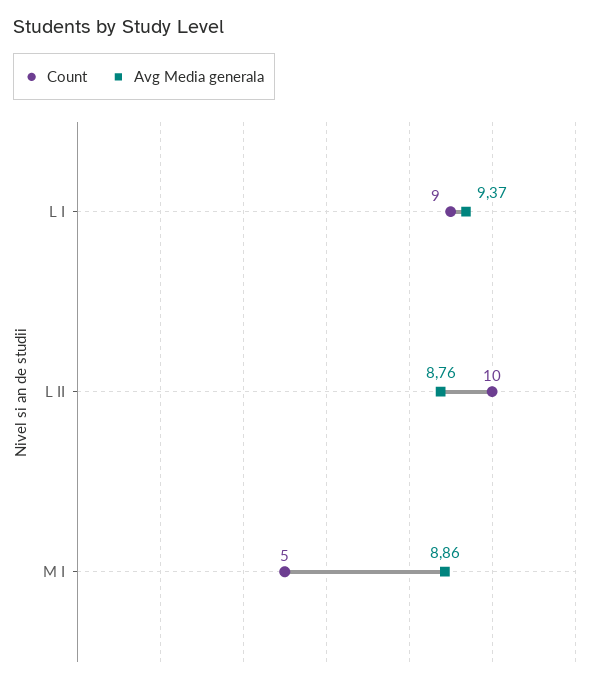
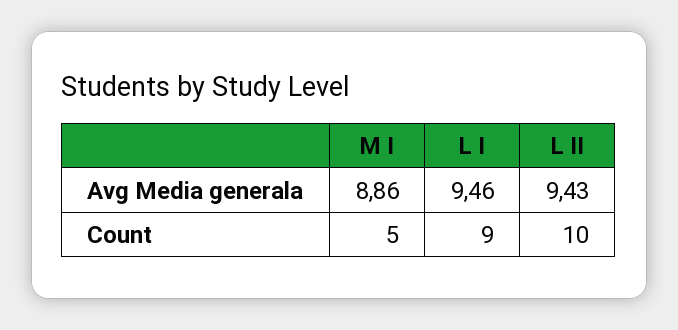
  {
    "Count": {
      "L I": 9,
      "L II": 10,
      "M I": 5
    },
    "Avg Media generala": {
-     "L I": 9.37,
+     "L I": 9.46,
-     "L II": 8.76,
+     "L II": 9.43,
      "M I": 8.86
    }
  }

